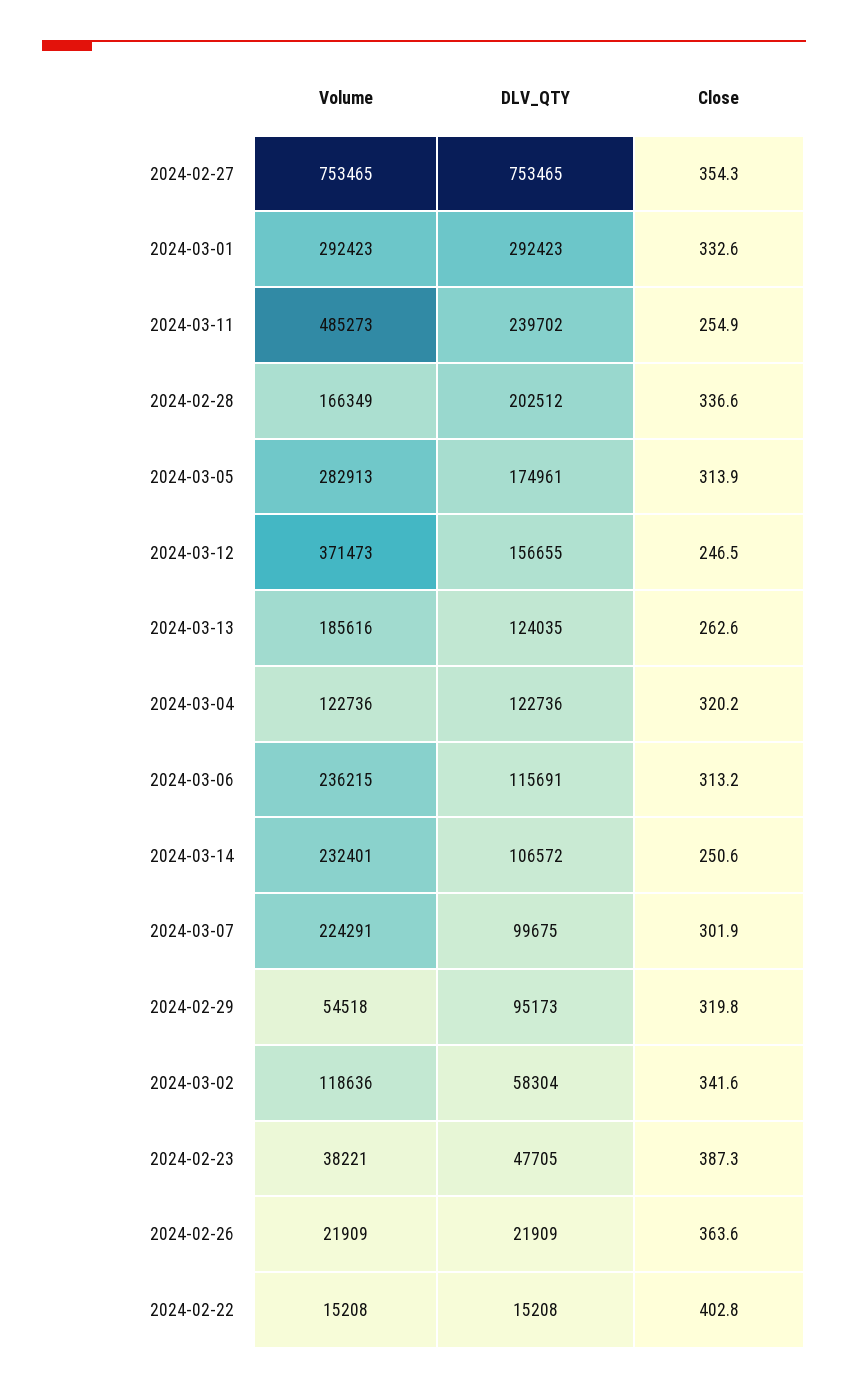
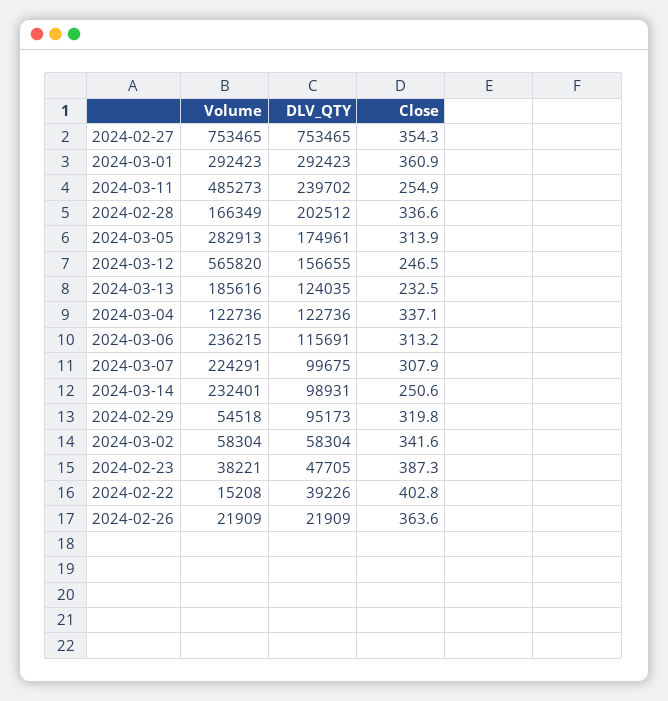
  {
    "Volume": {
      "2024-02-27": 753465,
      "2024-03-01": 292423,
      "2024-03-11": 485273,
      "2024-02-28": 166349,
      "2024-03-05": 282913,
-     "2024-03-12": 371473,
+     "2024-03-12": 565820,
      "2024-03-13": 185616,
      "2024-03-04": 122736,
      "2024-03-06": 236215,
      "2024-03-14": 232401,
      "2024-03-07": 224291,
      "2024-02-29": 54518,
-     "2024-03-02": 118636,
+     "2024-03-02": 58304,
      "2024-02-23": 38221,
      "2024-02-26": 21909,
      "2024-02-22": 15208
    },
    "DLV_QTY": {
      "2024-02-27": 753465,
      "2024-03-01": 292423,
      "2024-03-11": 239702,
      "2024-02-28": 202512,
      "2024-03-05": 174961,
      "2024-03-12": 156655,
      "2024-03-13": 124035,
      "2024-03-04": 122736,
      "2024-03-06": 115691,
-     "2024-03-14": 106572,
+     "2024-03-14": 98931,
      "2024-03-07": 99675,
      "2024-02-29": 95173,
      "2024-03-02": 58304,
      "2024-02-23": 47705,
      "2024-02-26": 21909,
-     "2024-02-22": 15208
+     "2024-02-22": 39226
    },
    "Close": {
      "2024-02-27": 354.3,
-     "2024-03-01": 332.6,
+     "2024-03-01": 360.9,
      "2024-03-11": 254.9,
      "2024-02-28": 336.6,
      "2024-03-05": 313.9,
      "2024-03-12": 246.5,
-     "2024-03-13": 262.6,
+     "2024-03-13": 232.5,
-     "2024-03-04": 320.2,
+     "2024-03-04": 337.1,
      "2024-03-06": 313.2,
      "2024-03-14": 250.6,
-     "2024-03-07": 301.9,
+     "2024-03-07": 307.9,
      "2024-02-29": 319.8,
      "2024-03-02": 341.6,
      "2024-02-23": 387.3,
      "2024-02-26": 363.6,
      "2024-02-22": 402.8
    }
  }

